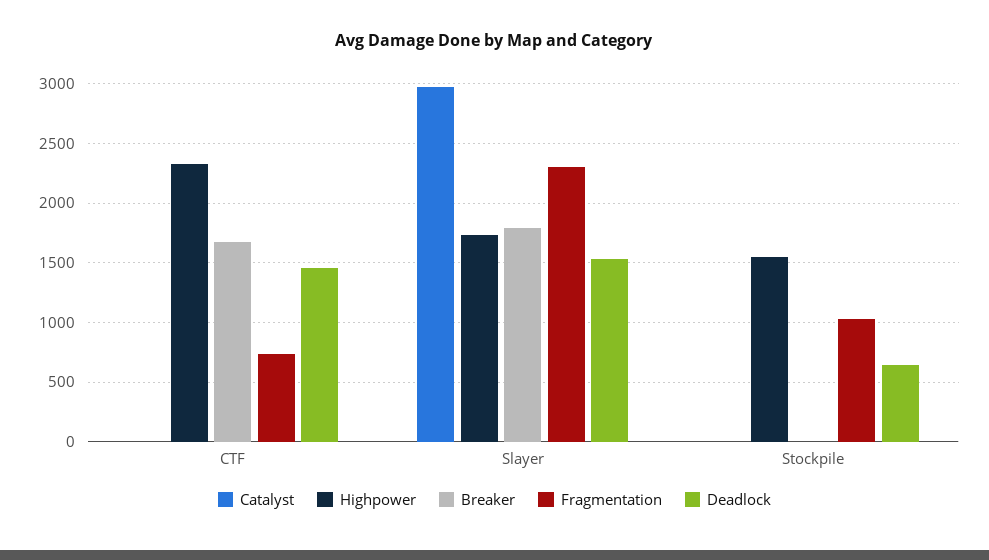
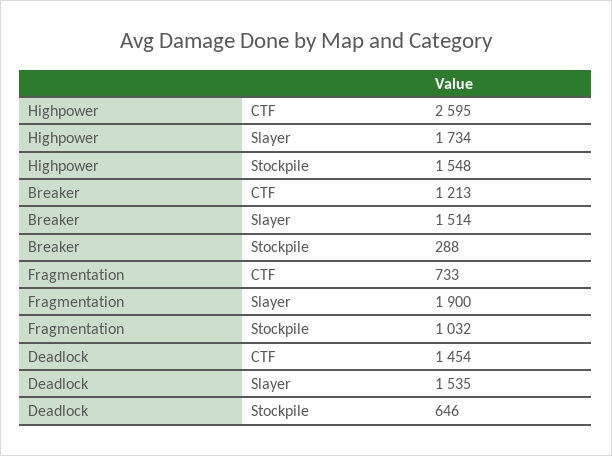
  {
-   "Catalyst": {
-     "CTF": 0,
-     "Slayer": 3000,
-     "Stockpile": 0
-   },
    "Highpower": {
-     "CTF": 2300,
+     "CTF": 2595,
      "Slayer": 1734,
      "Stockpile": 1548
    },
    "Breaker": {
-     "CTF": 1700,
+     "CTF": 1213,
-     "Slayer": 1800,
+     "Slayer": 1514,
-     "Stockpile": 0
+     "Stockpile": 288
    },
    "Fragmentation": {
      "CTF": 733,
-     "Slayer": 2300,
+     "Slayer": 1900,
      "Stockpile": 1032
    },
    "Deadlock": {
      "CTF": 1454,
      "Slayer": 1535,
      "Stockpile": 646
    }
  }

